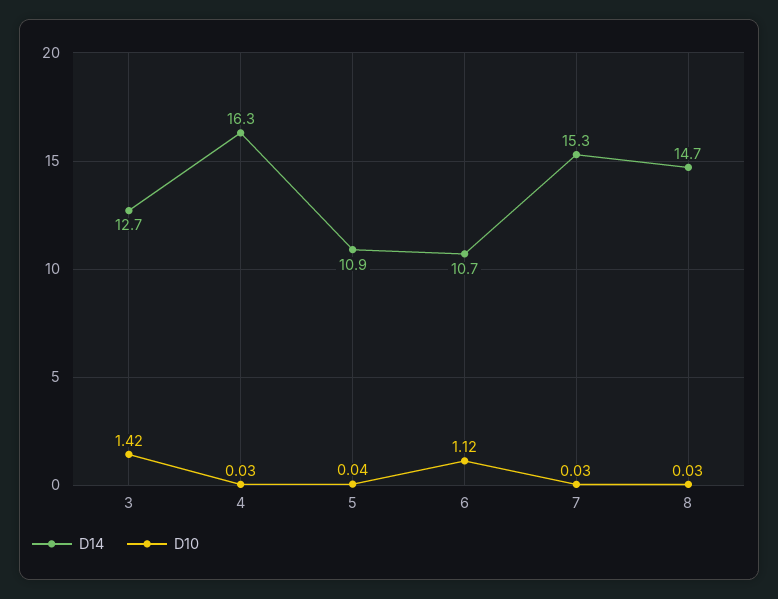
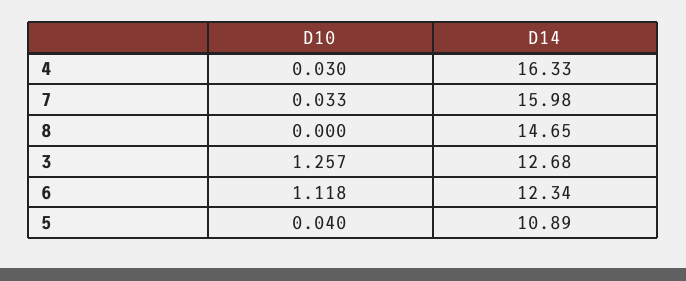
  {
    "D14": {
      "3": 12.68,
      "4": 16.33,
      "5": 10.89,
-     "6": 10.7,
+     "6": 12.34,
-     "7": 15.3,
+     "7": 15.98,
      "8": 14.65
    },
    "D10": {
-     "3": 1.42,
+     "3": 1.257,
      "4": 0.03,
      "5": 0.04,
      "6": 1.118,
      "7": 0.033,
-     "8": 0.03
+     "8": 0
    }
  }

